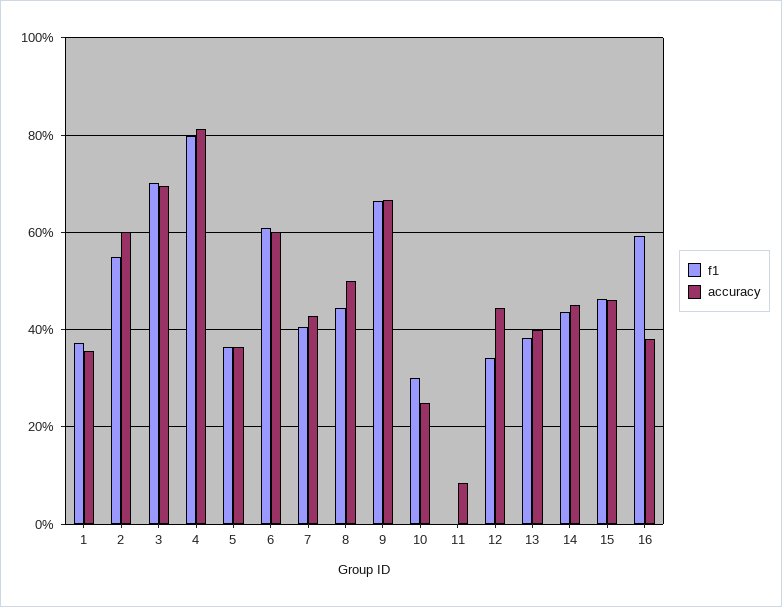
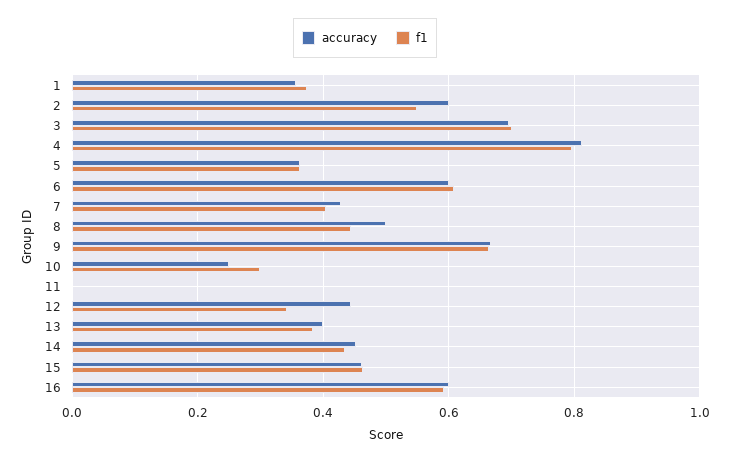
  {
    "f1": {
      "1": 0.38,
      "2": 0.56,
      "3": 0.7,
      "4": 0.8,
      "5": 0.36,
      "6": 0.6,
      "7": 0.4,
      "8": 0.44,
      "9": 0.66,
      "10": 0.3,
      "11": 0,
      "12": 0.34,
      "13": 0.38,
      "14": 0.44,
      "15": 0.46,
      "16": 0.6
    },
    "accuracy": {
      "1": 0.36,
      "2": 0.6,
      "3": 0.7,
      "4": 0.82,
      "5": 0.36,
      "6": 0.6,
      "7": 0.42,
      "8": 0.5,
      "9": 0.66,
      "10": 0.26,
-     "11": 0.08,
+     "11": 0,
      "12": 0.44,
      "13": 0.4,
      "14": 0.46,
      "15": 0.46,
-     "16": 0.38
+     "16": 0.6
    }
  }

